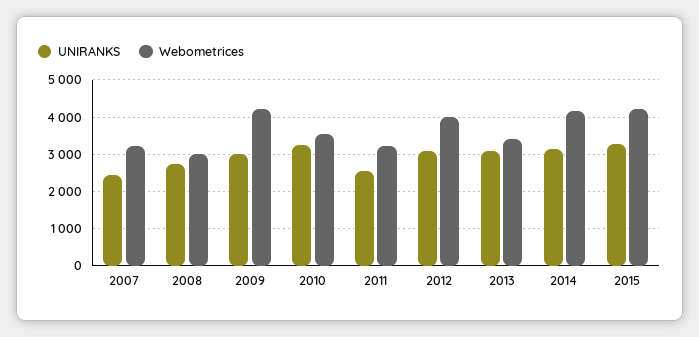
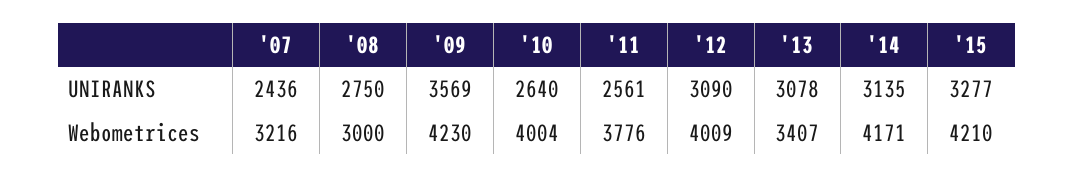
  {
    "UNIRANKS": {
      "2007": 2436,
      "2008": 2750,
-     "2009": 3000,
+     "2009": 3569,
-     "2010": 3200,
+     "2010": 2640,
      "2011": 2561,
      "2012": 3090,
      "2013": 3078,
      "2014": 3135,
      "2015": 3277
    },
    "Webometrices": {
      "2007": 3216,
      "2008": 3000,
      "2009": 4230,
-     "2010": 3600,
+     "2010": 4004,
-     "2011": 3200,
+     "2011": 3776,
      "2012": 4009,
      "2013": 3407,
      "2014": 4171,
      "2015": 4210
    }
  }

